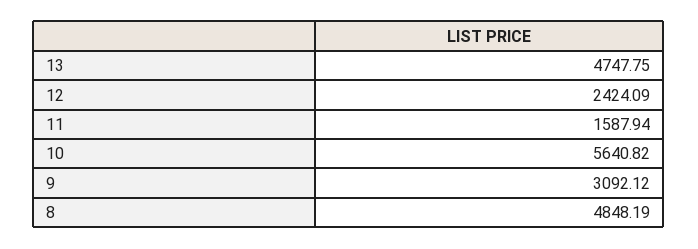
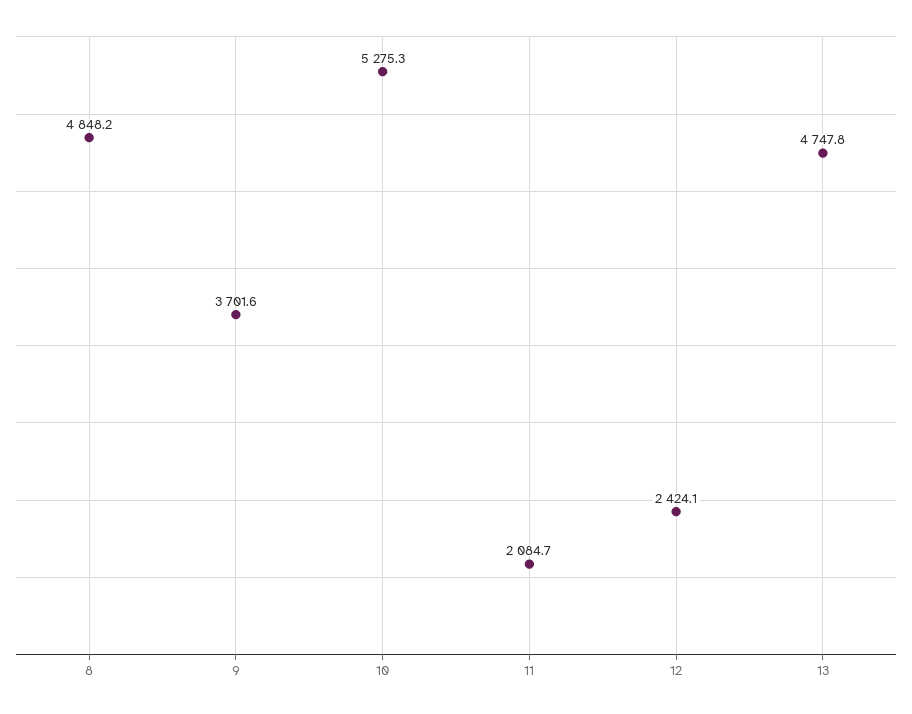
  {
    "13": 4747.75,
    "12": 2424.09,
-   "11": 1587.94,
+   "11": 2084.7,
-   "10": 5640.82,
+   "10": 5275.3,
-   "9": 3092.12,
+   "9": 3701.6,
    "8": 4848.19
  }

